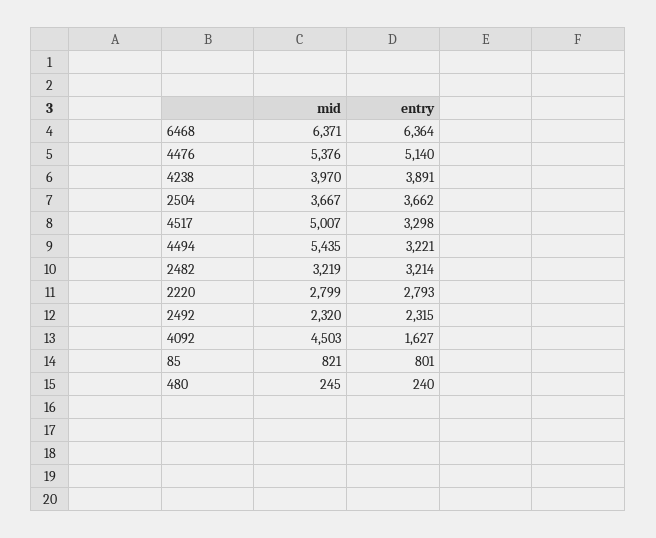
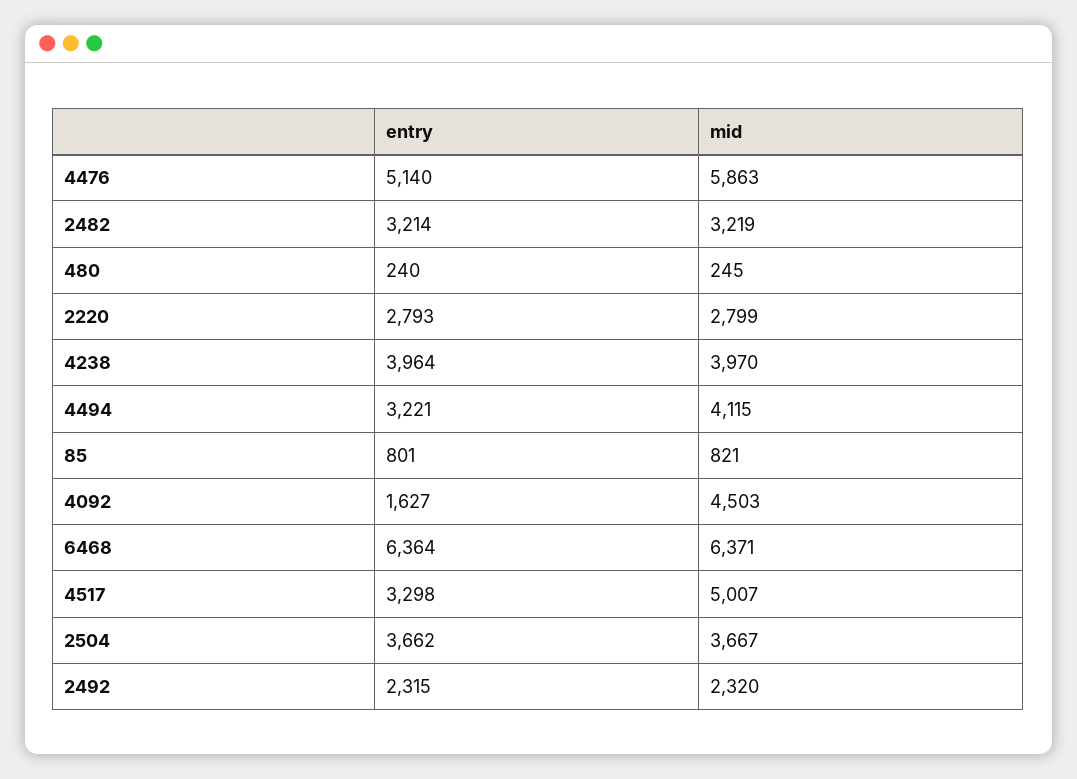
  {
    "mid": {
      "6468": 6371,
-     "4476": 5376,
+     "4476": 5863,
      "4238": 3970,
      "2504": 3667,
      "4517": 5007,
-     "4494": 5435,
+     "4494": 4115,
      "2482": 3219,
      "2220": 2799,
      "2492": 2320,
      "4092": 4503,
      "85": 821,
      "480": 245
    },
    "entry": {
      "6468": 6364,
      "4476": 5140,
-     "4238": 3891,
+     "4238": 3964,
      "2504": 3662,
      "4517": 3298,
      "4494": 3221,
      "2482": 3214,
      "2220": 2793,
      "2492": 2315,
      "4092": 1627,
      "85": 801,
      "480": 240
    }
  }

